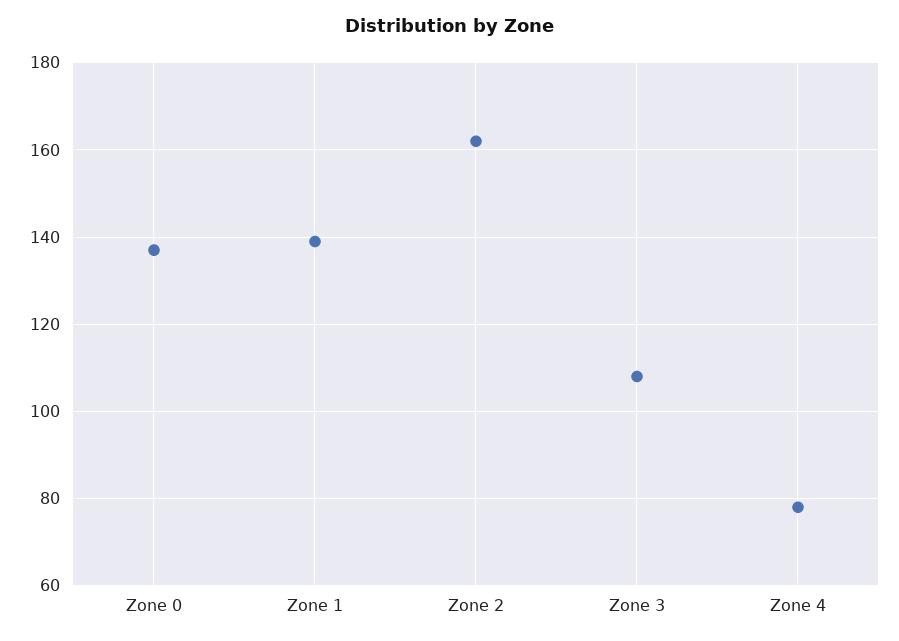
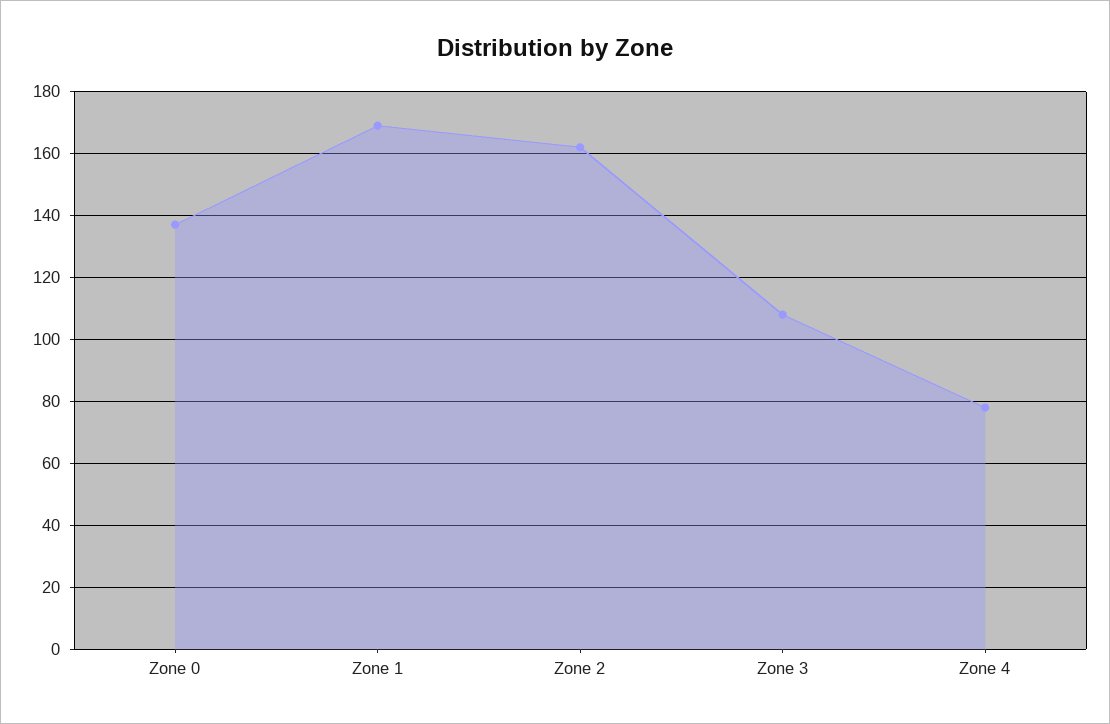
  {
    "Zone 0": 135,
-   "Zone 1": 140,
+   "Zone 1": 170,
    "Zone 2": 160,
    "Zone 3": 110,
    "Zone 4": 80
  }

